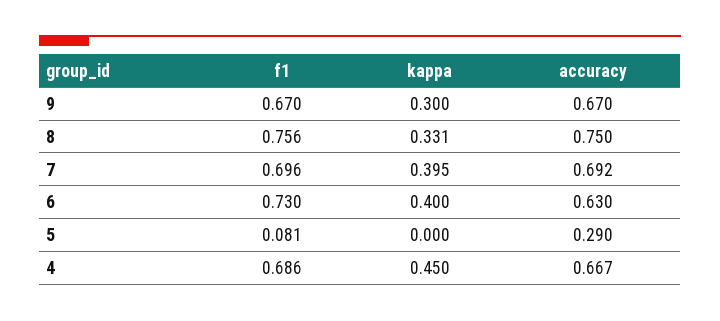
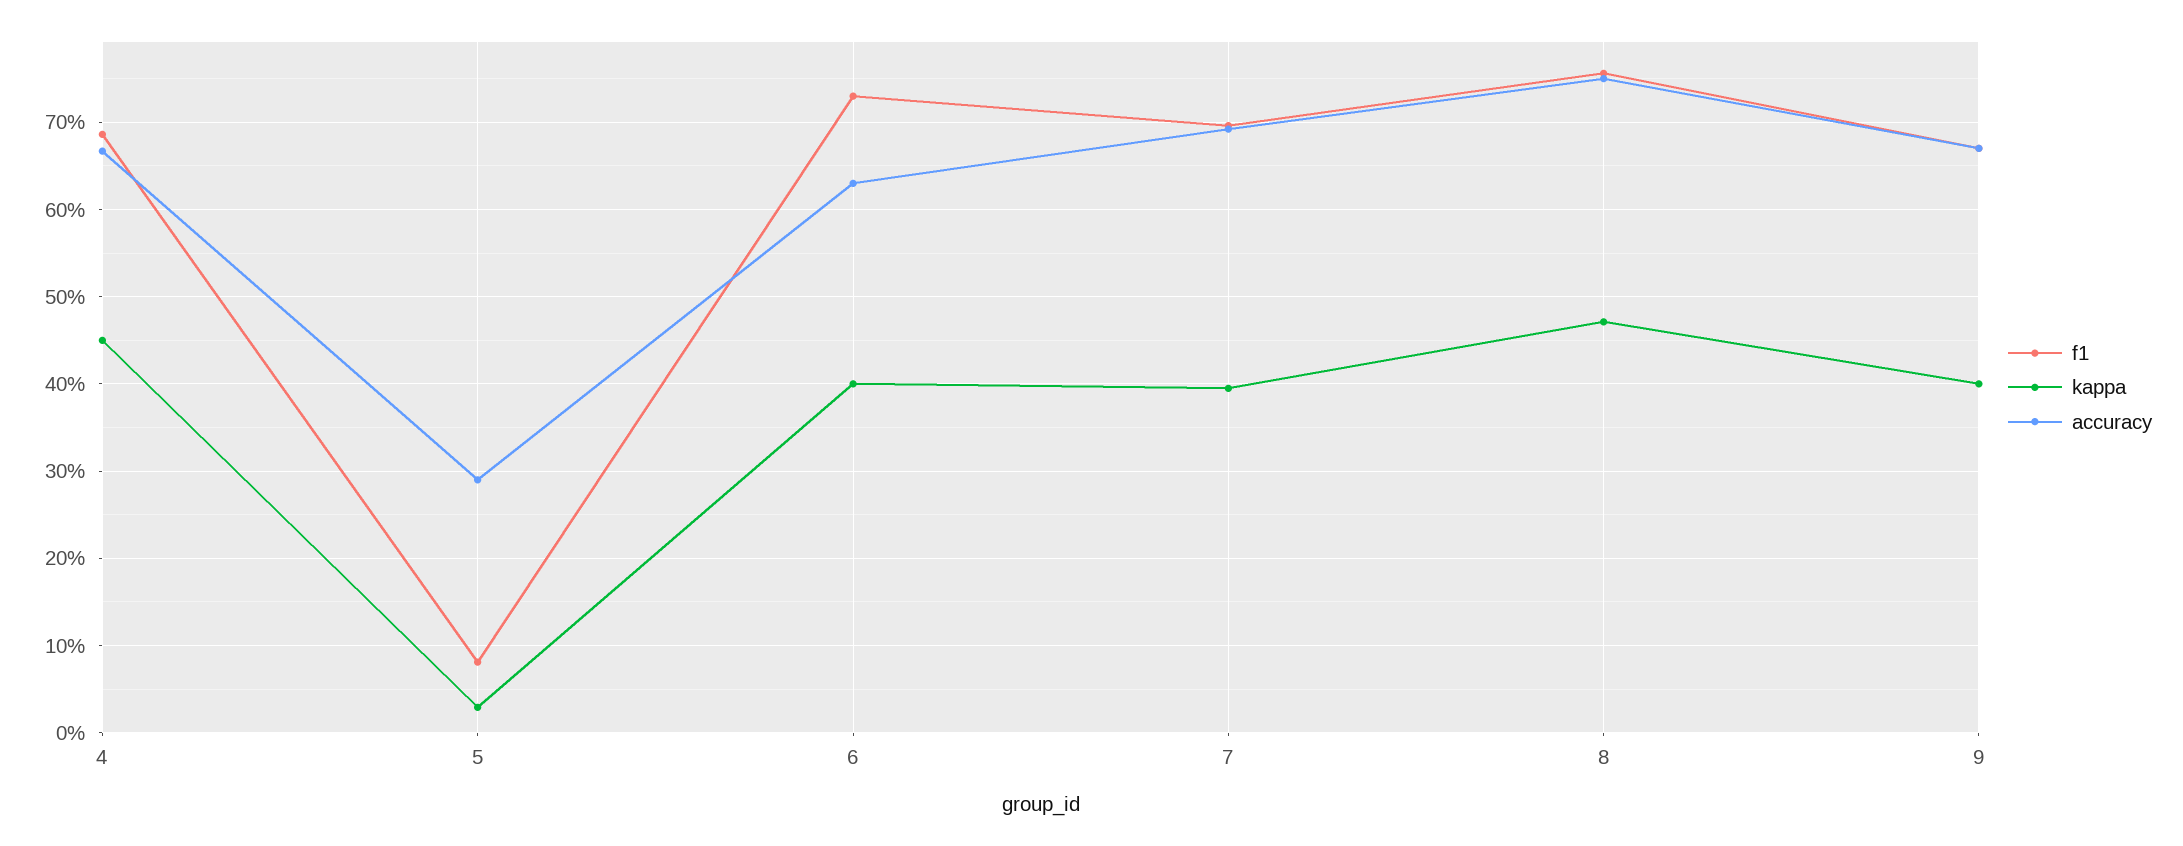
  {
    "f1": {
      "9": 0.67,
      "8": 0.756,
      "7": 0.696,
      "6": 0.73,
      "5": 0.081,
      "4": 0.686
    },
    "kappa": {
-     "9": 0.3,
+     "9": 0.4,
-     "8": 0.331,
+     "8": 0.47,
      "7": 0.395,
      "6": 0.4,
-     "5": 0,
+     "5": 0.03,
      "4": 0.45
    },
    "accuracy": {
      "9": 0.67,
      "8": 0.75,
      "7": 0.692,
      "6": 0.63,
      "5": 0.29,
      "4": 0.667
    }
  }

